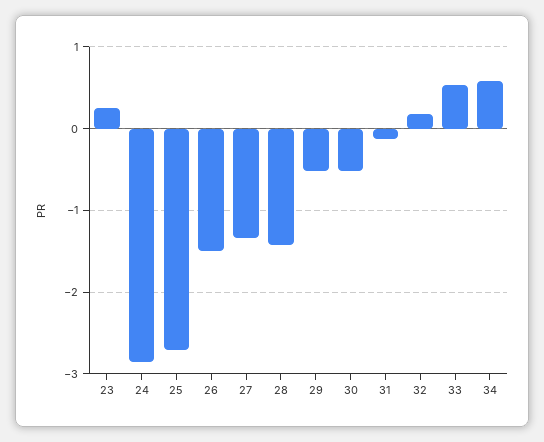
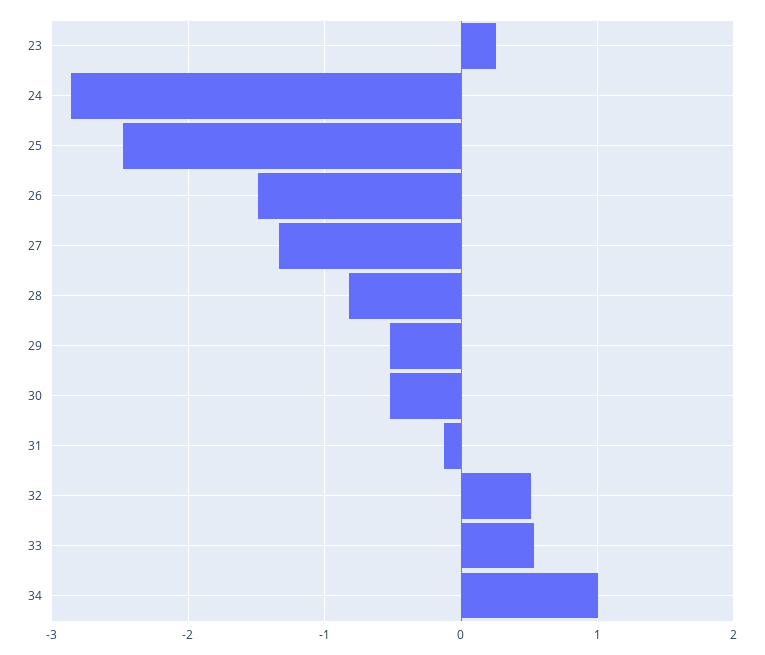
  {
    "23": 0.3,
    "24": -2.9,
-   "25": -2.7,
+   "25": -2.5,
    "26": -1.5,
    "27": -1.3,
-   "28": -1.4,
+   "28": -0.8,
    "29": -0.5,
    "30": -0.5,
    "31": -0.1,
-   "32": 0.2,
+   "32": 0.5,
    "33": 0.5,
-   "34": 0.6
+   "34": 1
  }

